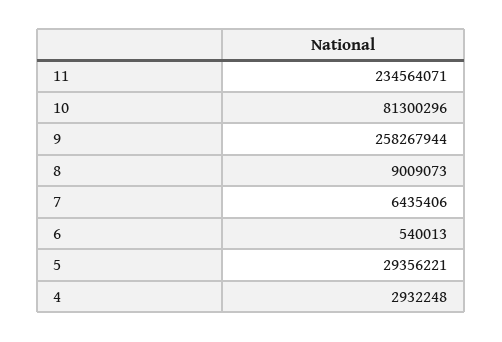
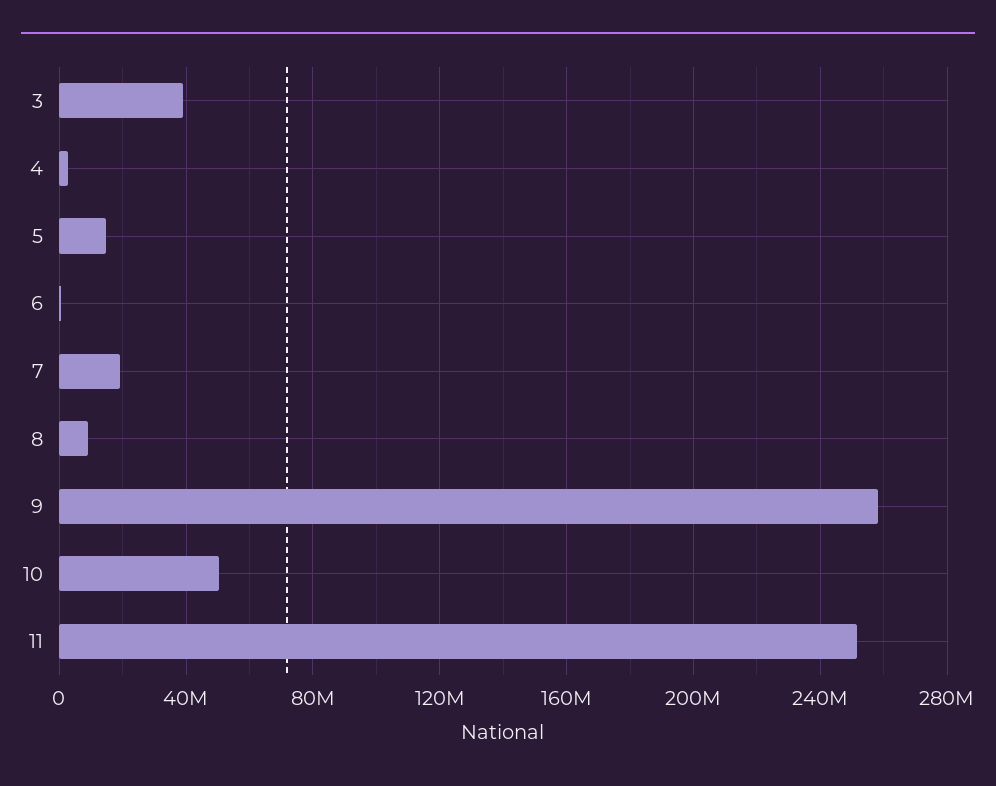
  {
-   "11": 234564071,
+   "11": 250000000,
-   "10": 81300296,
+   "10": 50000000,
    "9": 258267944,
    "8": 9009073,
-   "7": 6435406,
+   "7": 20000000,
    "6": 540013,
-   "5": 29356221,
+   "5": 15000000,
-   "4": 2932248
+   "4": 2932248,
+   "3": 40000000
  }

